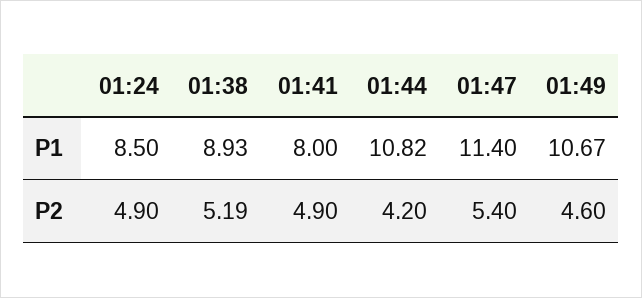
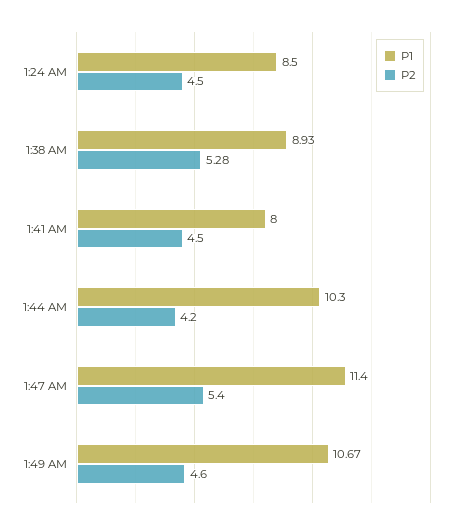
  {
    "P1": {
      "01:24": 8.5,
      "01:38": 8.93,
      "01:41": 8,
-     "01:44": 10.82,
+     "01:44": 10.3,
      "01:47": 11.4,
      "01:49": 10.67
    },
    "P2": {
-     "01:24": 4.9,
+     "01:24": 4.5,
-     "01:38": 5.19,
+     "01:38": 5.28,
-     "01:41": 4.9,
+     "01:41": 4.5,
      "01:44": 4.2,
      "01:47": 5.4,
      "01:49": 4.6
    }
  }

